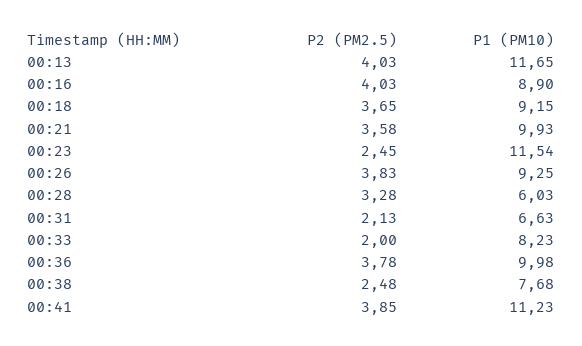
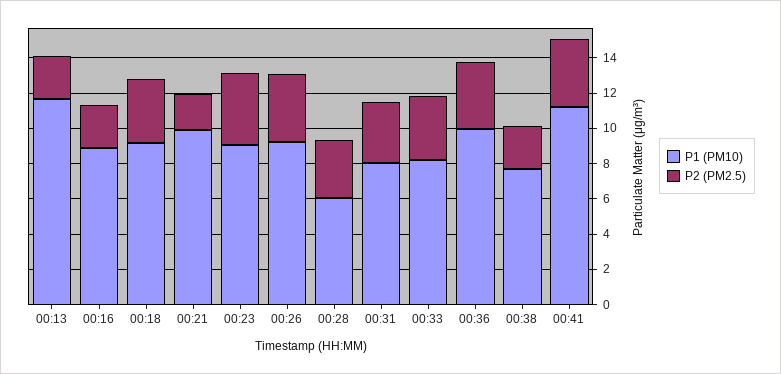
  {
    "P2 (PM2.5)": {
-     "00:13": 4.03,
+     "00:13": 2.5,
-     "00:16": 4.03,
+     "00:16": 2.5,
      "00:18": 3.65,
-     "00:21": 3.58,
+     "00:21": 2,
-     "00:23": 2.45,
+     "00:23": 4,
      "00:26": 3.83,
      "00:28": 3.28,
-     "00:31": 2.13,
+     "00:31": 3.5,
-     "00:33": 2,
+     "00:33": 3.5,
      "00:36": 3.78,
      "00:38": 2.48,
      "00:41": 3.85
    },
    "P1 (PM10)": {
      "00:13": 11.65,
      "00:16": 8.9,
      "00:18": 9.15,
      "00:21": 9.93,
-     "00:23": 11.54,
+     "00:23": 9,
      "00:26": 9.25,
      "00:28": 6.03,
-     "00:31": 6.63,
+     "00:31": 8,
      "00:33": 8.23,
      "00:36": 9.98,
      "00:38": 7.68,
      "00:41": 11.23
    }
  }

